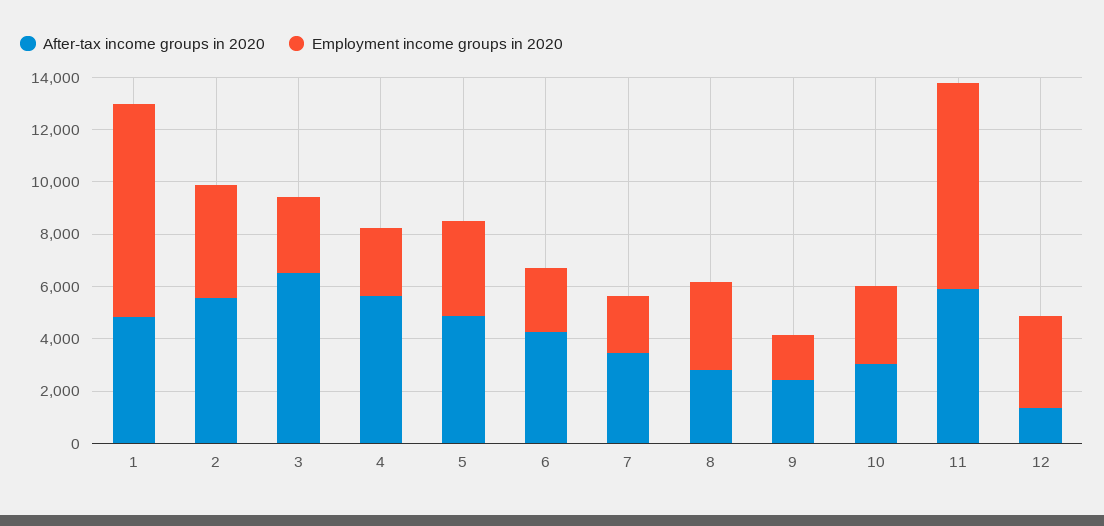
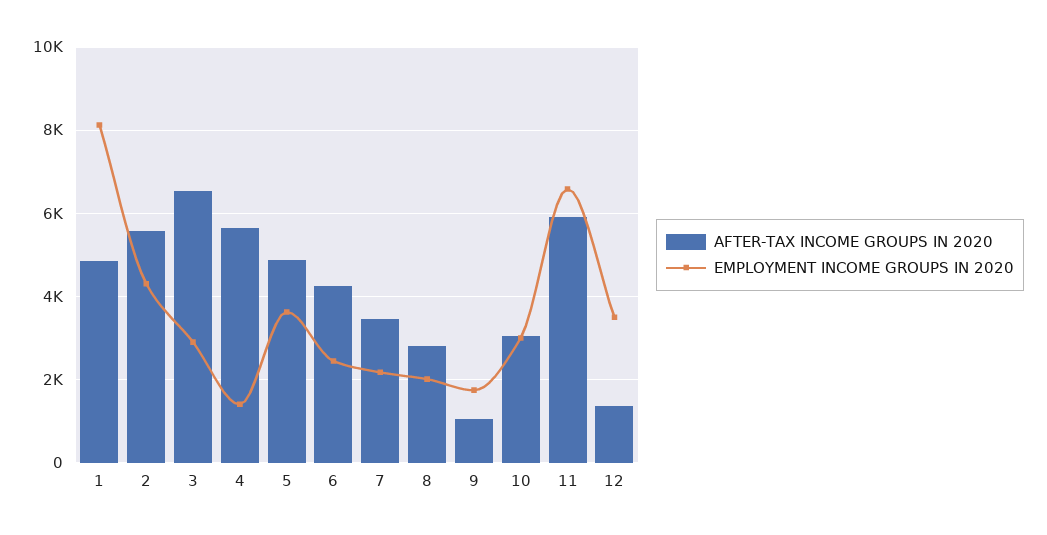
  {
    "After-tax income groups in 2020": {
      "1": 4800,
      "2": 5600,
      "3": 6600,
      "4": 5600,
      "5": 4800,
      "6": 4200,
      "7": 3400,
      "8": 2800,
-     "9": 2500,
+     "9": 1000,
      "10": 3000,
      "11": 6000,
      "12": 1400
    },
    "Employment income groups in 2020": {
      "1": 8200,
      "2": 4400,
      "3": 3000,
-     "4": 2500,
+     "4": 1400,
      "5": 3600,
      "6": 2400,
      "7": 2200,
-     "8": 3500,
+     "8": 2000,
      "9": 1800,
      "10": 3000,
-     "11": 8000,
+     "11": 6600,
      "12": 3600
    }
  }

